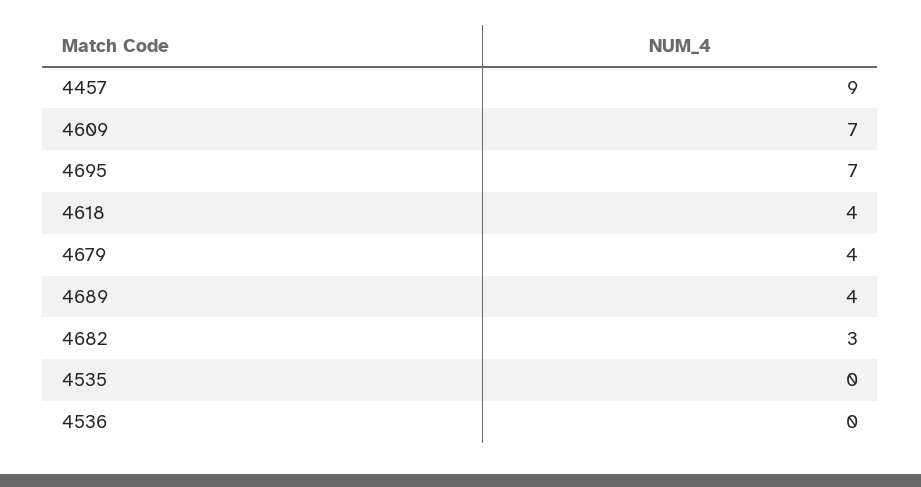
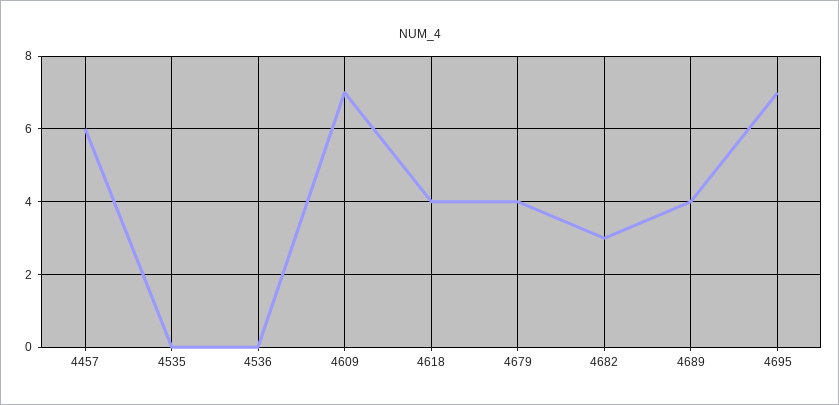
  {
-   "4457": 9,
+   "4457": 6,
    "4609": 7,
    "4695": 7,
    "4618": 4,
    "4679": 4,
    "4689": 4,
    "4682": 3,
    "4535": 0,
    "4536": 0
  }

